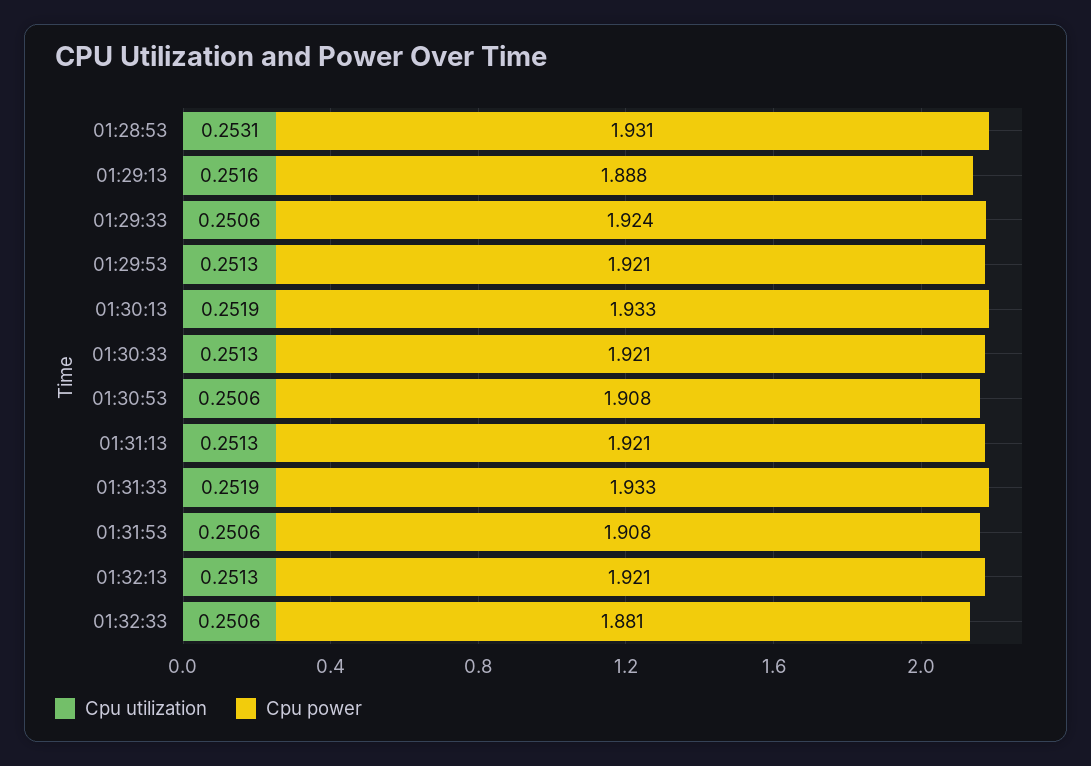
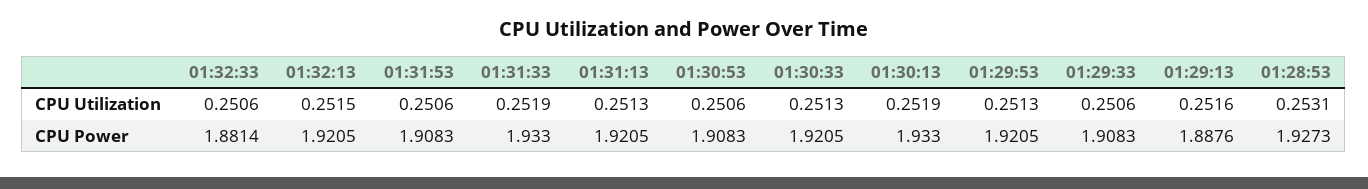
  {
    "Cpu utilization": {
      "01:28:53": 0.2531,
      "01:29:13": 0.2516,
      "01:29:33": 0.2506,
      "01:29:53": 0.2513,
      "01:30:13": 0.2519,
      "01:30:33": 0.2513,
      "01:30:53": 0.2506,
      "01:31:13": 0.2513,
      "01:31:33": 0.2519,
      "01:31:53": 0.2506,
-     "01:32:13": 0.2513,
+     "01:32:13": 0.2515,
      "01:32:33": 0.2506
    },
    "Cpu power": {
-     "01:28:53": 1.931,
+     "01:28:53": 1.9273,
      "01:29:13": 1.8876,
-     "01:29:33": 1.924,
+     "01:29:33": 1.9083,
      "01:29:53": 1.9205,
      "01:30:13": 1.933,
      "01:30:33": 1.9205,
      "01:30:53": 1.9083,
      "01:31:13": 1.9205,
      "01:31:33": 1.933,
      "01:31:53": 1.9083,
      "01:32:13": 1.9205,
      "01:32:33": 1.8814
    }
  }

